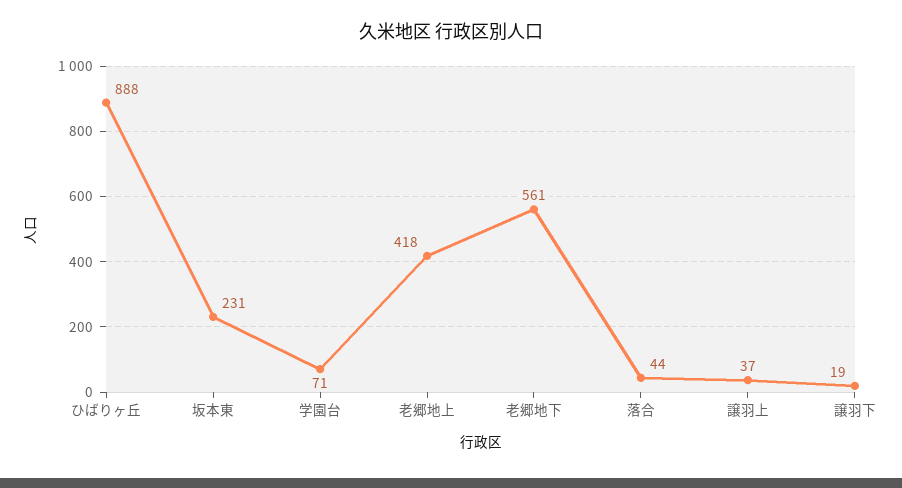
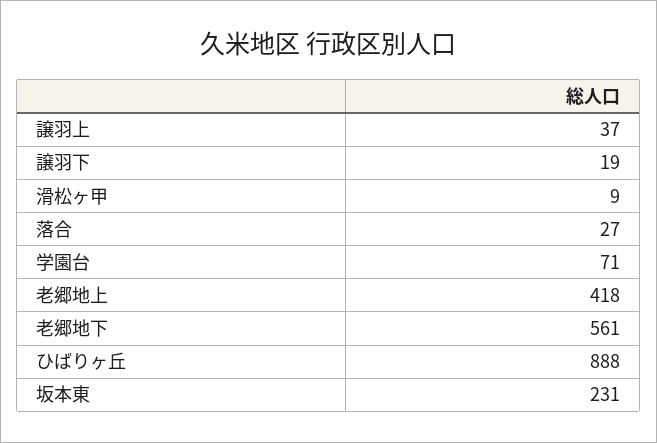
  {
    "ひばりヶ丘": 888,
    "坂本東": 231,
    "学園台": 71,
    "老郷地上": 418,
    "老郷地下": 561,
-   "落合": 44,
+   "落合": 27,
    "譲羽上": 37,
-   "譲羽下": 19
+   "譲羽下": 19,
+   "滑松ヶ甲": 9
  }

